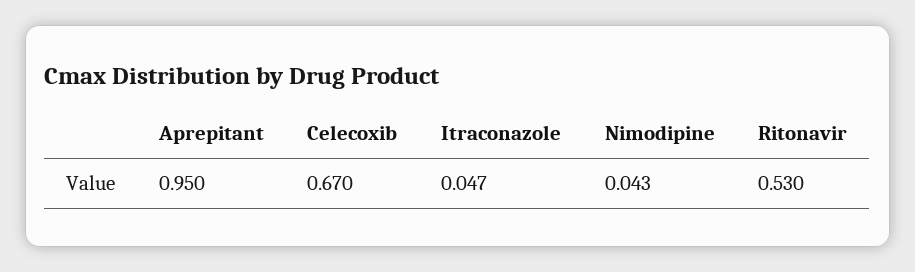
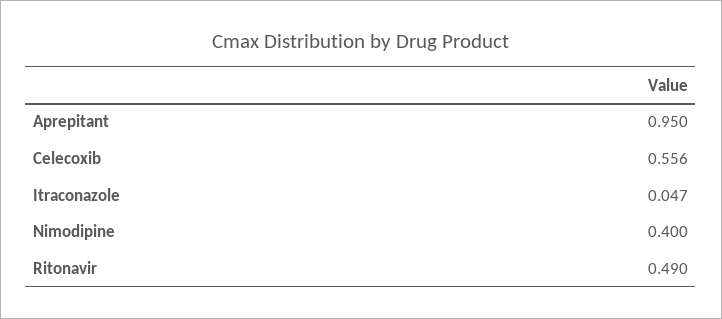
  {
    "Aprepitant": 0.95,
-   "Celecoxib": 0.67,
+   "Celecoxib": 0.556,
    "Itraconazole": 0.047,
-   "Nimodipine": 0.043,
+   "Nimodipine": 0.4,
-   "Ritonavir": 0.53
+   "Ritonavir": 0.49
  }

